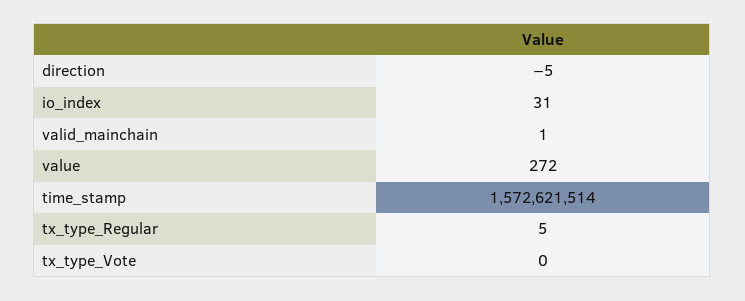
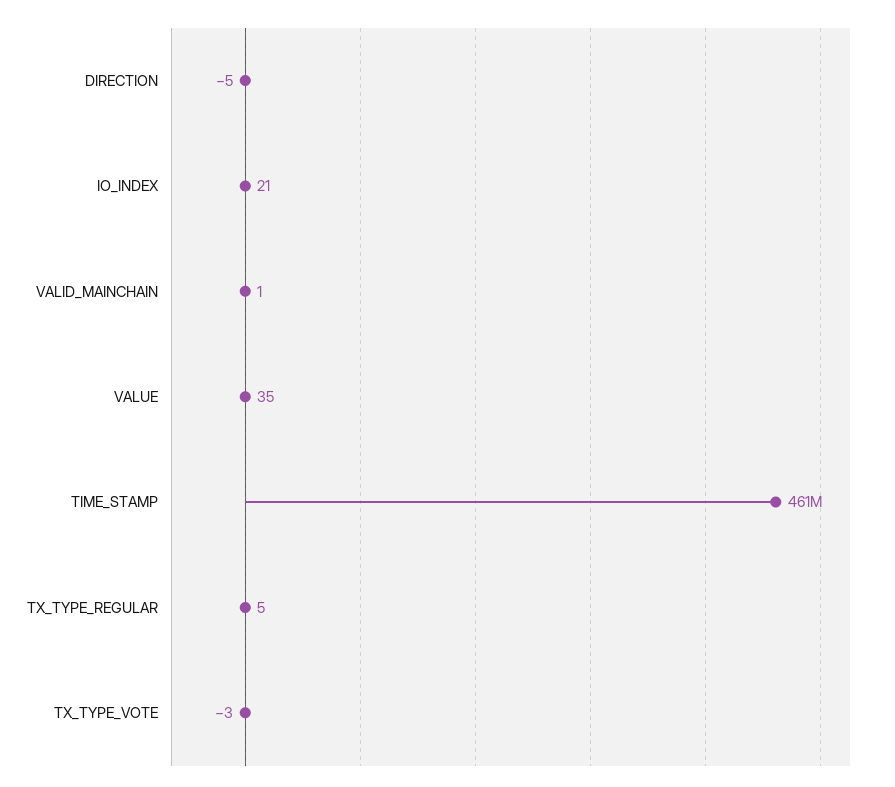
  {
    "direction": -5,
-   "io_index": 31,
+   "io_index": 21,
    "valid_mainchain": 1,
-   "value": 272,
+   "value": 35,
-   "time_stamp": 1572621514,
+   "time_stamp": 461000000,
    "tx_type_Regular": 5,
-   "tx_type_Vote": 0
+   "tx_type_Vote": -3
  }

